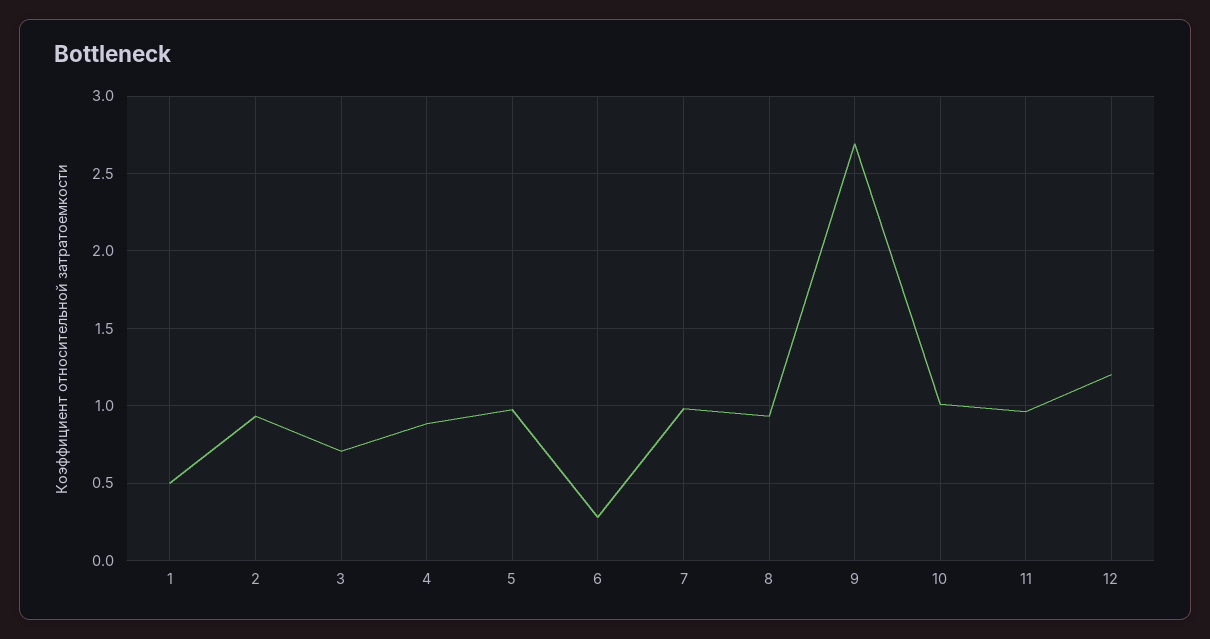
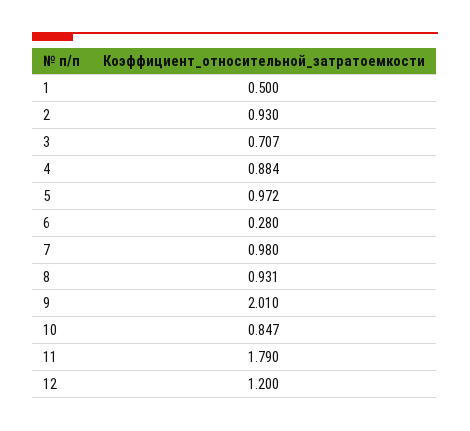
  {
    "1": 0.5,
    "2": 0.93,
    "3": 0.707,
    "4": 0.884,
    "5": 0.972,
    "6": 0.28,
    "7": 0.98,
    "8": 0.931,
-   "9": 2.7,
+   "9": 2.01,
-   "10": 1,
+   "10": 0.847,
-   "11": 0.95,
+   "11": 1.79,
    "12": 1.2
  }

